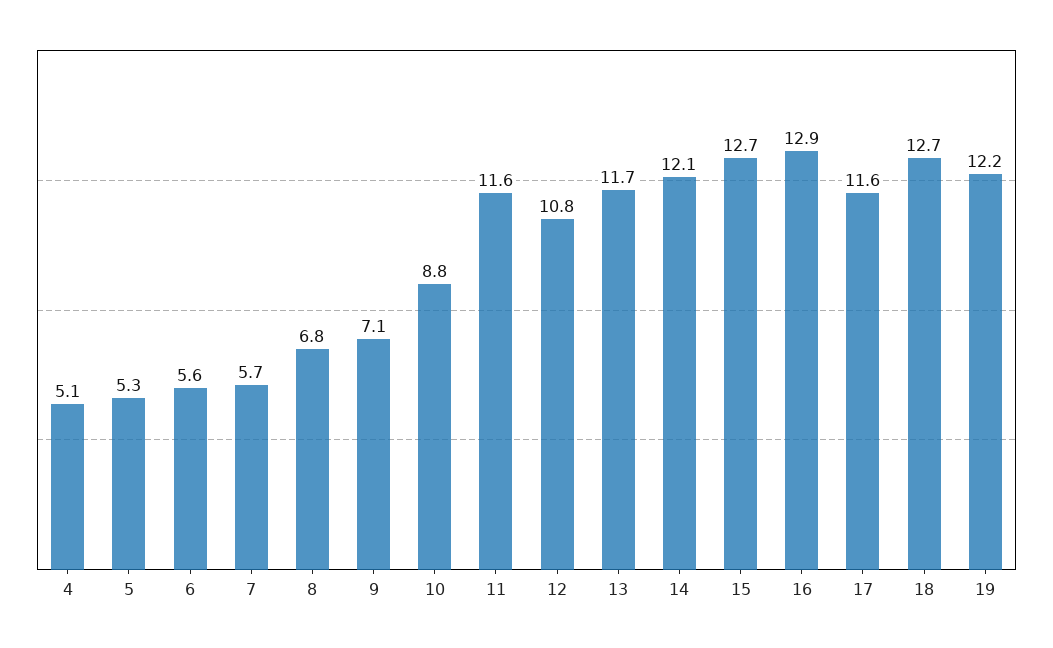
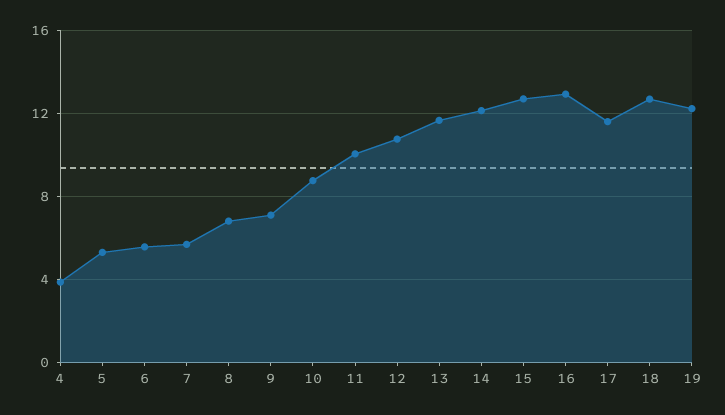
  {
-   "4": 5.1,
+   "4": 4,
    "5": 5.3,
    "6": 5.6,
    "7": 5.7,
    "8": 6.8,
    "9": 7.1,
    "10": 8.8,
-   "11": 11.6,
+   "11": 10,
    "12": 10.8,
    "13": 11.7,
    "14": 12.1,
    "15": 12.7,
    "16": 12.9,
    "17": 11.6,
    "18": 12.7,
    "19": 12.2
  }

